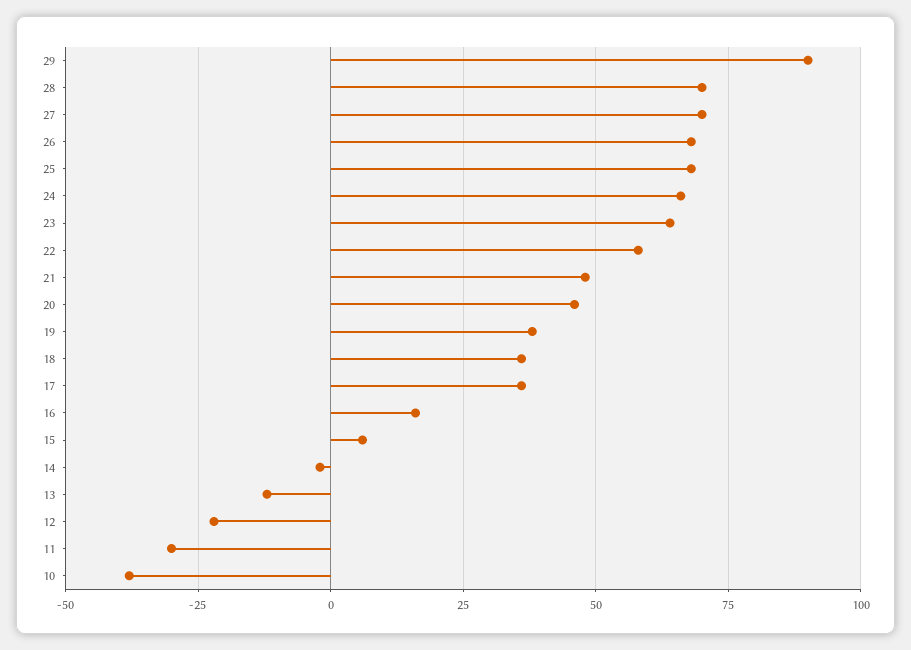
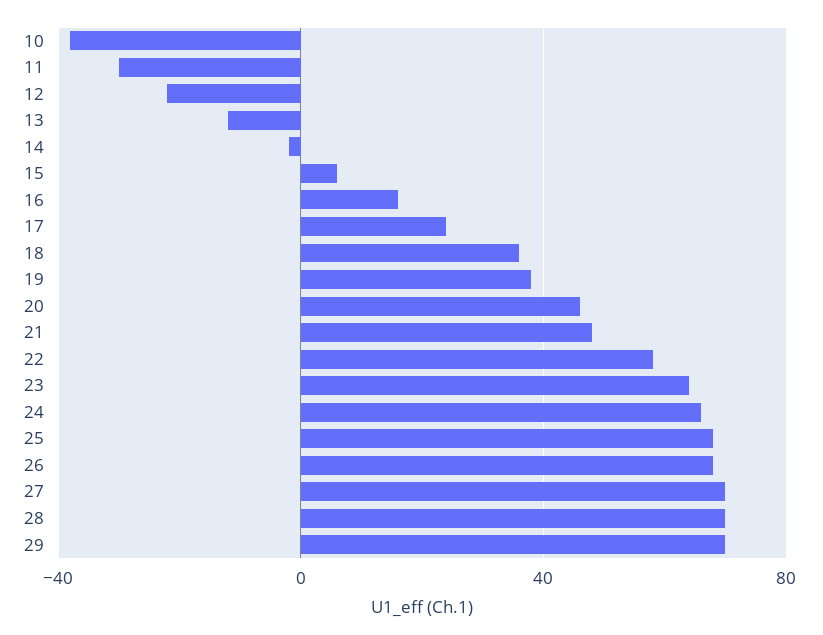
  {
-   "29": 90,
+   "29": 70,
    "28": 70,
    "27": 70,
    "26": 70,
    "25": 70,
    "24": 65,
    "23": 65,
    "22": 60,
    "21": 50,
    "20": 45,
    "19": 40,
    "18": 35,
-   "17": 35,
+   "17": 25,
    "16": 15,
    "15": 5,
    "14": 0,
    "13": -10,
    "12": -20,
    "11": -30,
    "10": -40
  }

